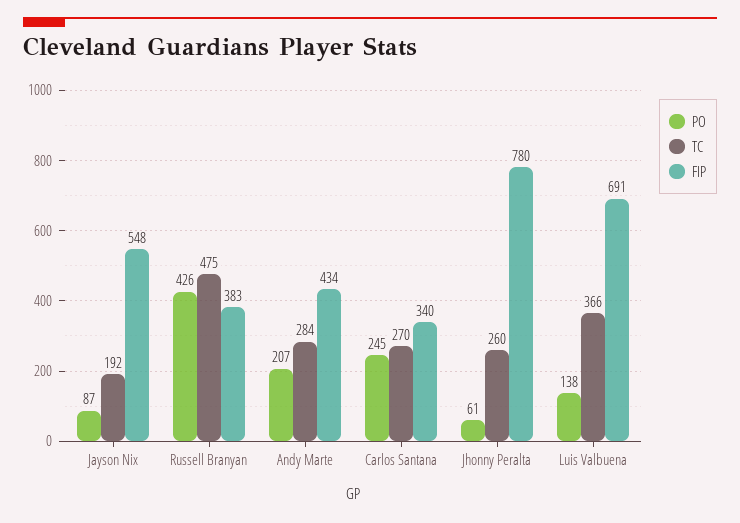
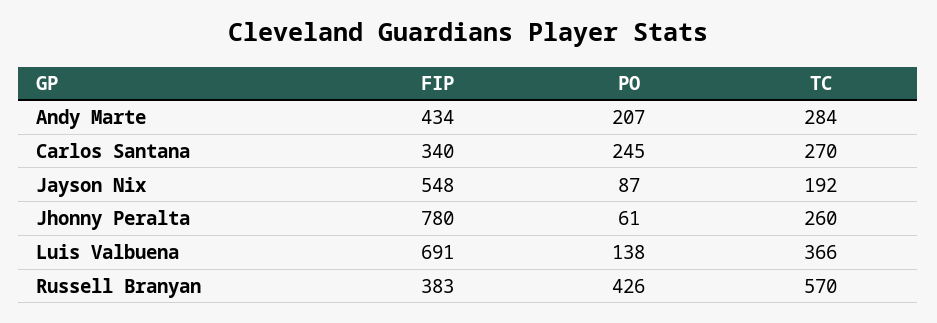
  {
    "PO": {
      "Jayson Nix": 87,
      "Russell Branyan": 426,
      "Andy Marte": 207,
      "Carlos Santana": 245,
      "Jhonny Peralta": 61,
      "Luis Valbuena": 138
    },
    "TC": {
      "Jayson Nix": 192,
-     "Russell Branyan": 475,
+     "Russell Branyan": 570,
      "Andy Marte": 284,
      "Carlos Santana": 270,
      "Jhonny Peralta": 260,
      "Luis Valbuena": 366
    },
    "FIP": {
      "Jayson Nix": 548,
      "Russell Branyan": 383,
      "Andy Marte": 434,
      "Carlos Santana": 340,
      "Jhonny Peralta": 780,
      "Luis Valbuena": 691
    }
  }

